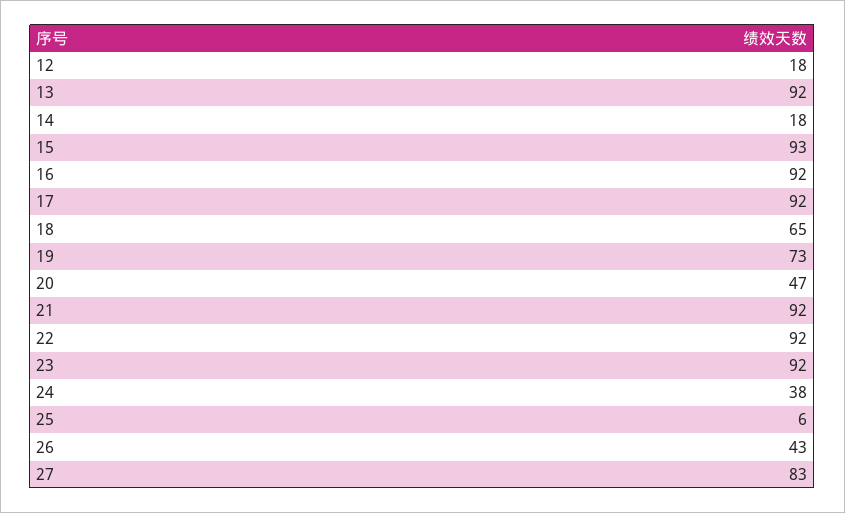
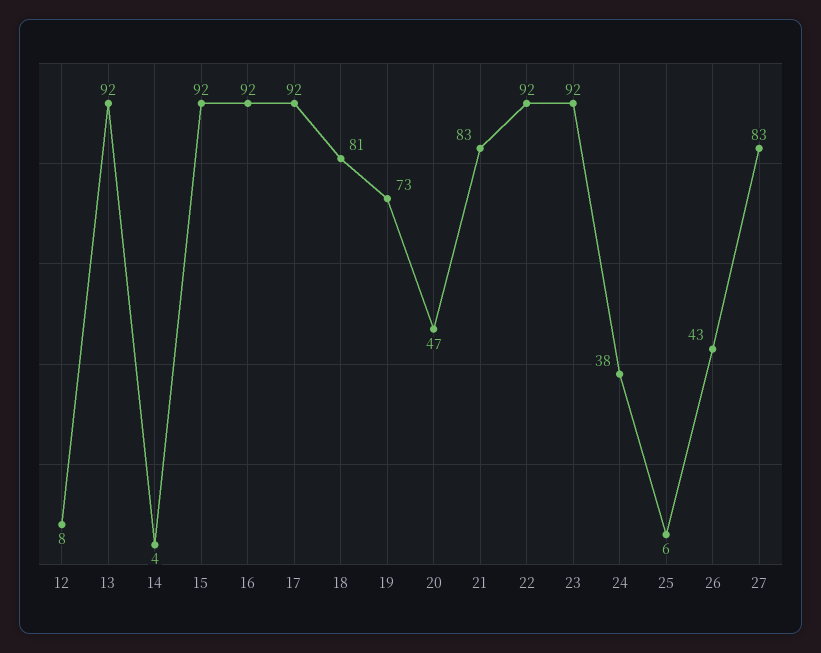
  {
-   "12": 18,
+   "12": 8,
    "13": 92,
-   "14": 18,
+   "14": 4,
-   "15": 93,
+   "15": 92,
    "16": 92,
    "17": 92,
-   "18": 65,
+   "18": 81,
    "19": 73,
    "20": 47,
-   "21": 92,
+   "21": 83,
    "22": 92,
    "23": 92,
    "24": 38,
    "25": 6,
    "26": 43,
    "27": 83
  }

